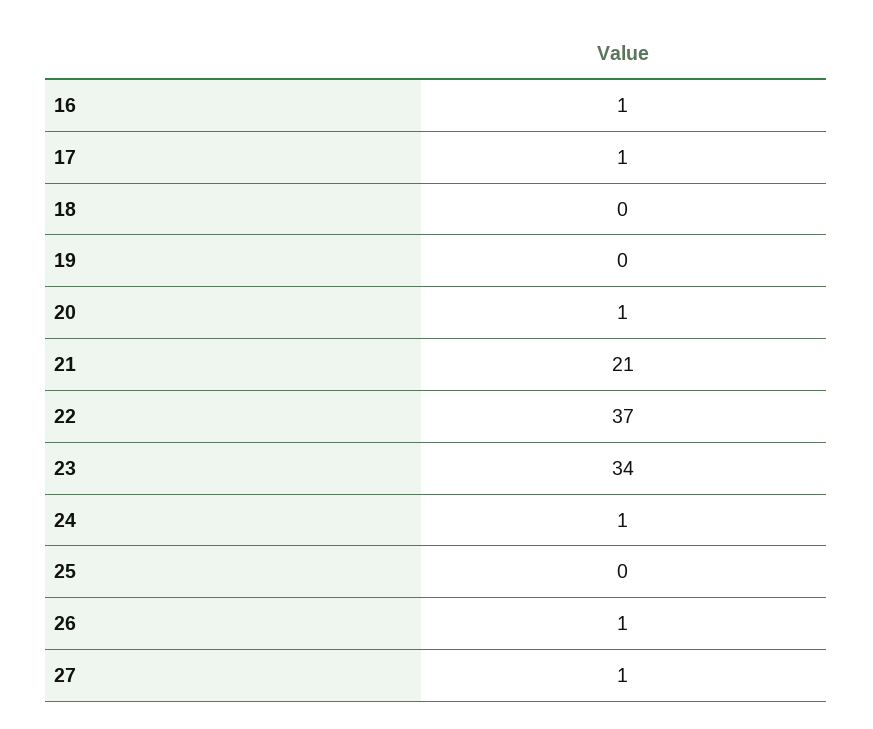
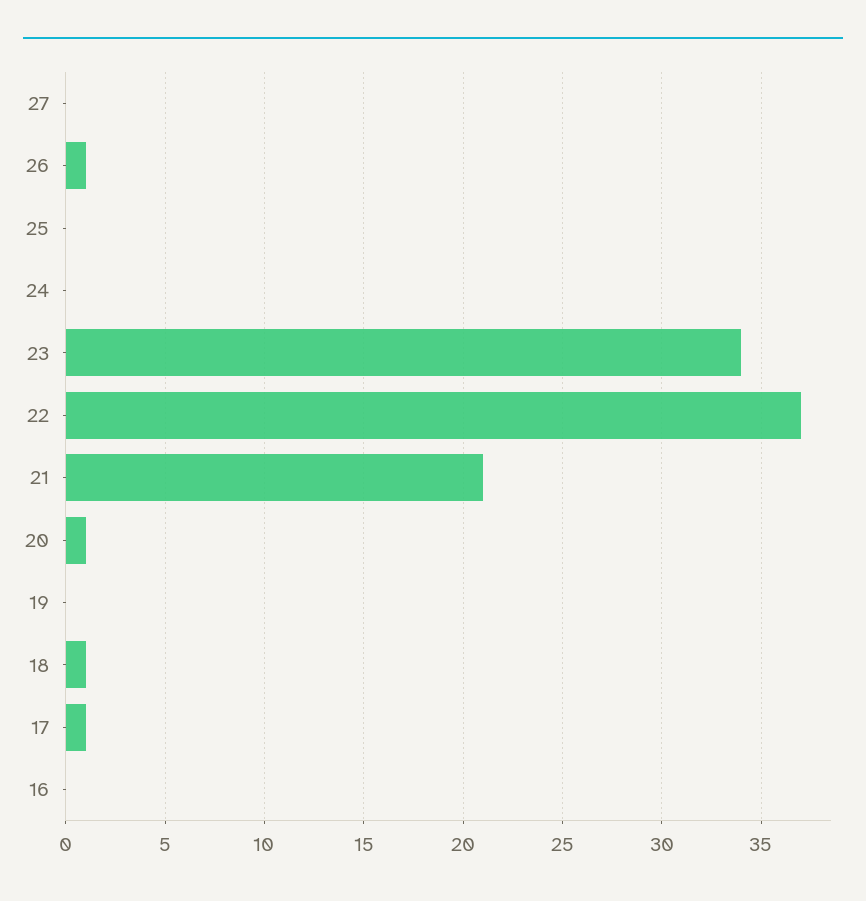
  {
-   "16": 1,
+   "16": 0,
    "17": 1,
-   "18": 0,
+   "18": 1,
    "19": 0,
    "20": 1,
    "21": 21,
    "22": 37,
    "23": 34,
-   "24": 1,
+   "24": 0,
    "25": 0,
    "26": 1,
-   "27": 1
+   "27": 0
  }

